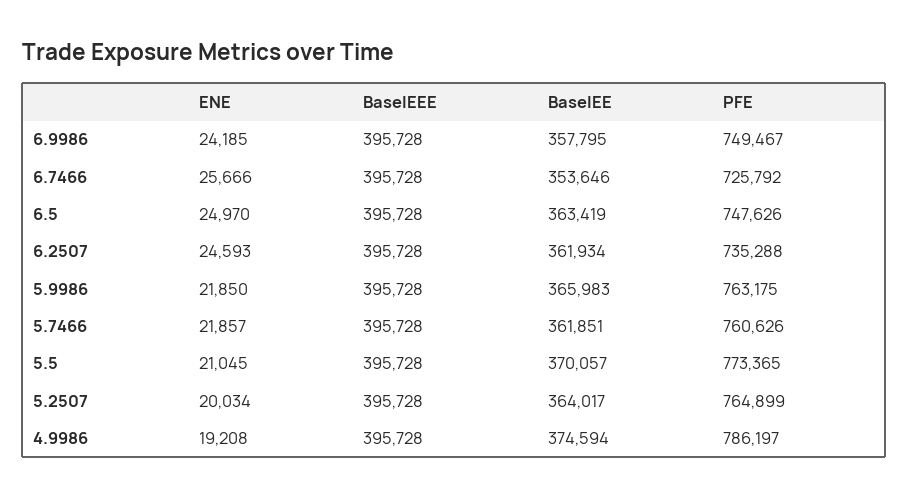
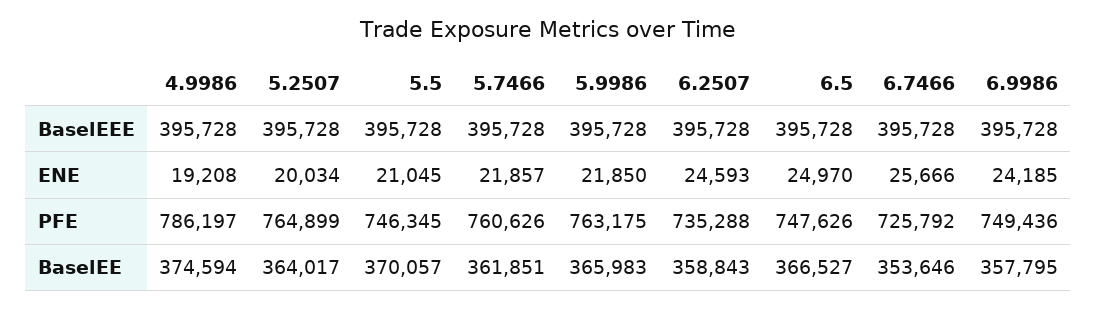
  {
    "ENE": {
      "6.9986": 24185,
      "6.7466": 25666,
      "6.5": 24970,
      "6.2507": 24593,
      "5.9986": 21850,
      "5.7466": 21857,
      "5.5": 21045,
      "5.2507": 20034,
      "4.9986": 19208
    },
    "BaselEEE": {
      "6.9986": 395728,
      "6.7466": 395728,
      "6.5": 395728,
      "6.2507": 395728,
      "5.9986": 395728,
      "5.7466": 395728,
      "5.5": 395728,
      "5.2507": 395728,
      "4.9986": 395728
    },
    "BaselEE": {
      "6.9986": 357795,
      "6.7466": 353646,
-     "6.5": 363419,
+     "6.5": 366527,
-     "6.2507": 361934,
+     "6.2507": 358843,
      "5.9986": 365983,
      "5.7466": 361851,
      "5.5": 370057,
      "5.2507": 364017,
      "4.9986": 374594
    },
    "PFE": {
-     "6.9986": 749467,
+     "6.9986": 749436,
      "6.7466": 725792,
      "6.5": 747626,
      "6.2507": 735288,
      "5.9986": 763175,
      "5.7466": 760626,
-     "5.5": 773365,
+     "5.5": 746345,
      "5.2507": 764899,
      "4.9986": 786197
    }
  }

